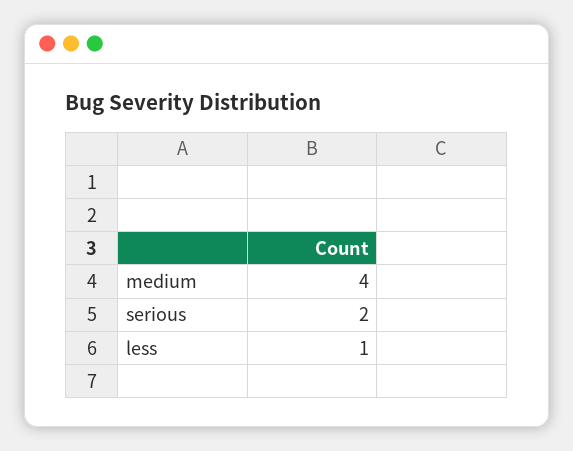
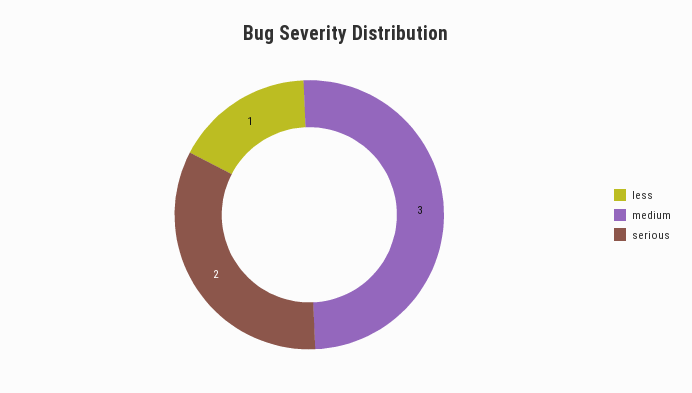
  {
-   "medium": 4,
+   "medium": 3,
    "serious": 2,
    "less": 1
  }

